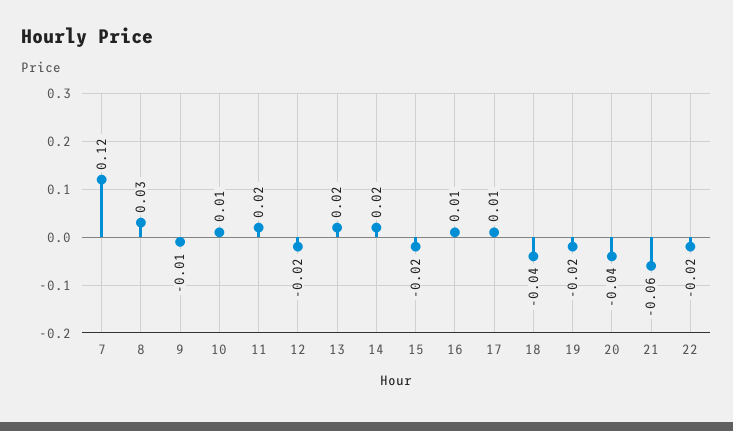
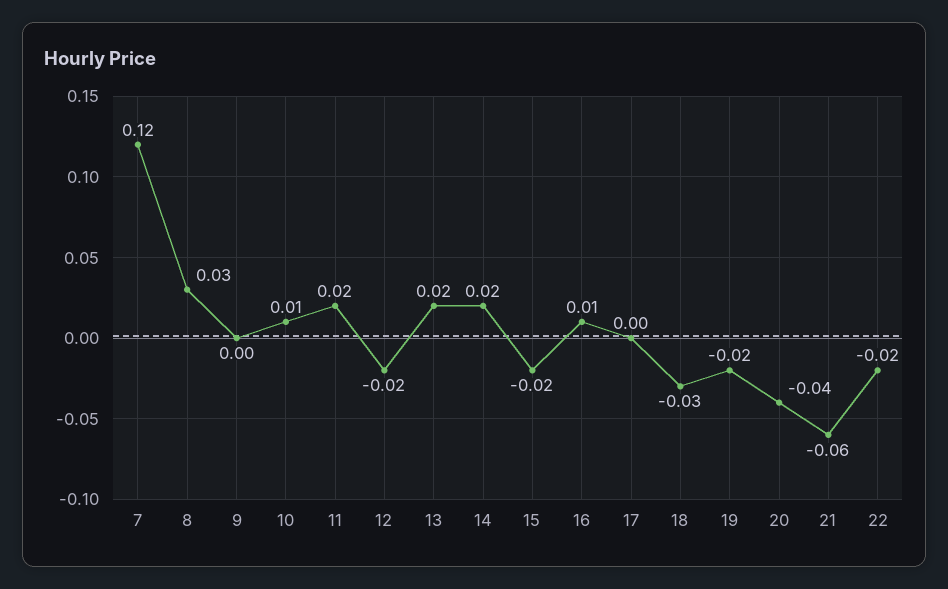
  {
    "7": 0.12,
    "8": 0.03,
-   "9": -0.01,
+   "9": 0,
    "10": 0.01,
    "11": 0.02,
    "12": -0.02,
    "13": 0.02,
    "14": 0.02,
    "15": -0.02,
    "16": 0.01,
-   "17": 0.01,
+   "17": 0,
-   "18": -0.04,
+   "18": -0.03,
    "19": -0.02,
    "20": -0.04,
    "21": -0.06,
    "22": -0.02
  }

